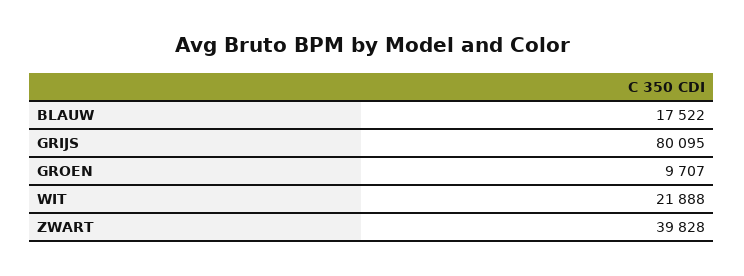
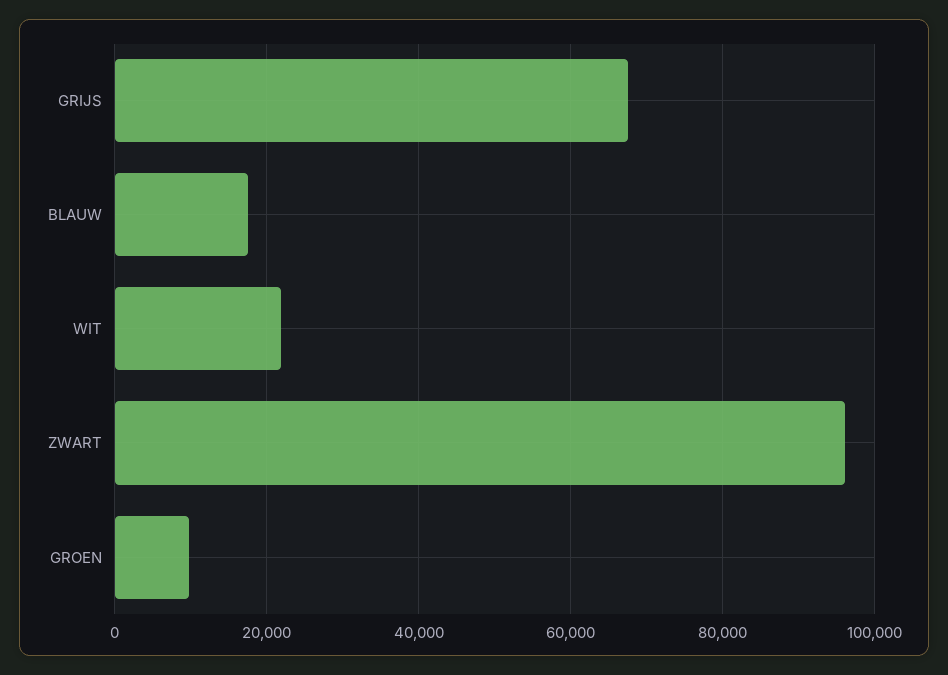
  {
    "BLAUW": 17522,
-   "GRIJS": 80095,
+   "GRIJS": 68000,
    "GROEN": 9707,
    "WIT": 21888,
-   "ZWART": 39828
+   "ZWART": 96000
  }

